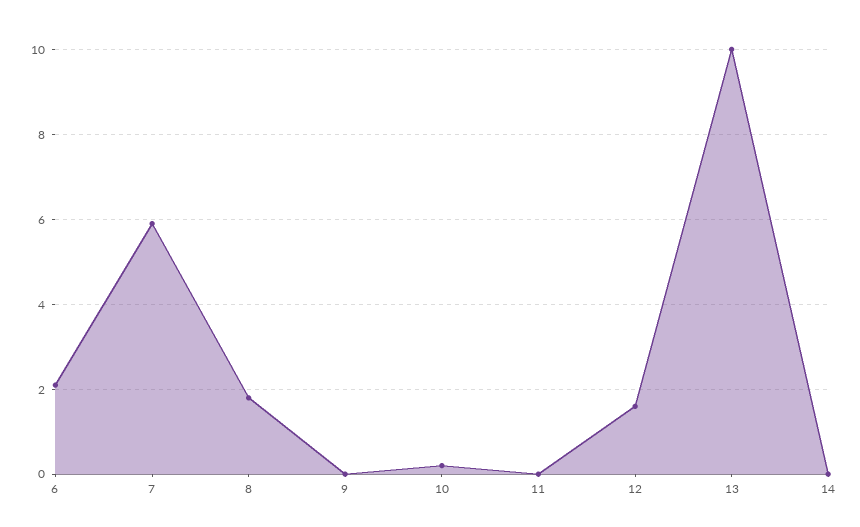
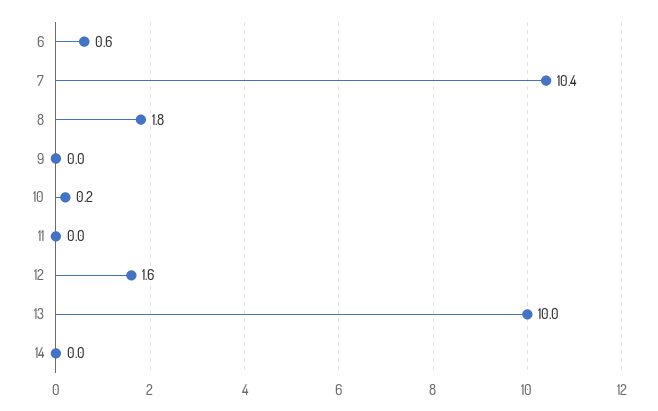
  {
-   "6": 2,
+   "6": 0.6,
-   "7": 6,
+   "7": 10.4,
    "8": 1.8,
    "9": 0,
    "10": 0.2,
    "11": 0,
    "12": 1.6,
    "13": 10,
    "14": 0
  }

